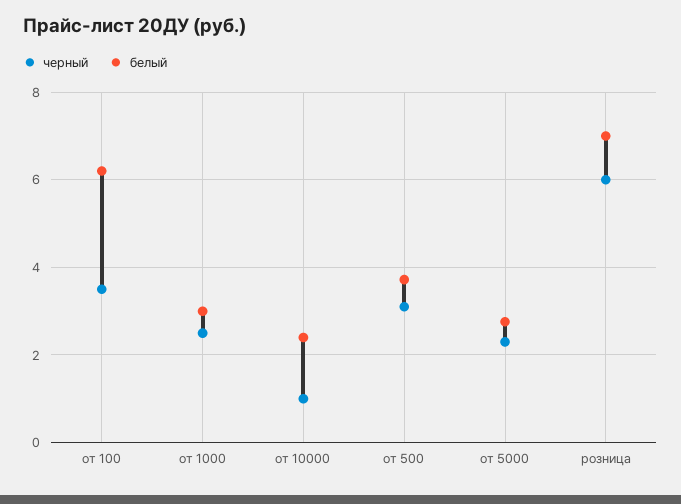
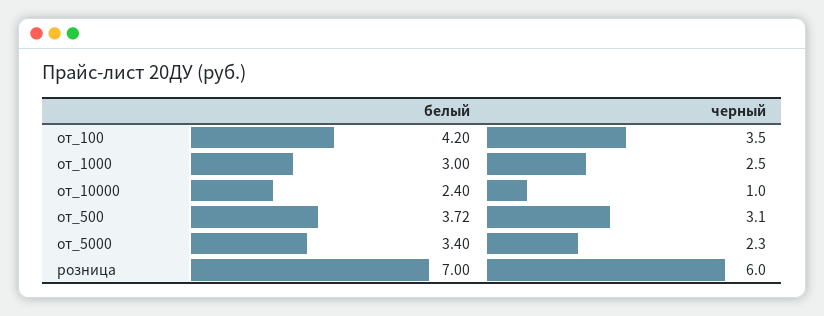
  {
    "черный": {
      "от 100": 3.5,
      "от 1000": 2.5,
      "от 10000": 1,
      "от 500": 3.1,
      "от 5000": 2.3,
      "розница": 6
    },
    "белый": {
-     "от 100": 6.2,
+     "от 100": 4.2,
      "от 1000": 3,
      "от 10000": 2.4,
      "от 500": 3.72,
-     "от 5000": 2.8,
+     "от 5000": 3.4,
      "розница": 7
    }
  }

